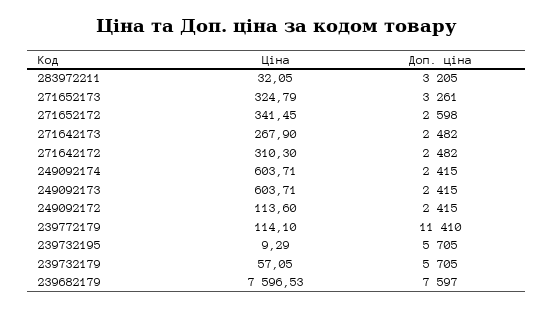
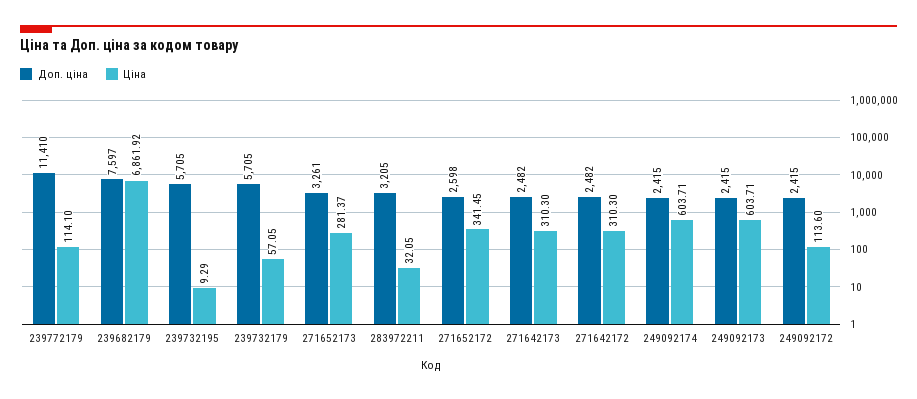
  {
    "Ціна": {
      "283972211": 32.05,
-     "271652173": 324.79,
+     "271652173": 281.37,
      "271652172": 341.45,
-     "271642173": 267.9,
+     "271642173": 310.3,
      "271642172": 310.3,
      "249092174": 603.71,
      "249092173": 603.71,
      "249092172": 113.6,
      "239772179": 114.1,
      "239732195": 9.29,
      "239732179": 57.05,
-     "239682179": 7596.53
+     "239682179": 6861.92
    },
    "Доп. ціна": {
      "283972211": 3205,
      "271652173": 3261,
      "271652172": 2598,
      "271642173": 2482,
      "271642172": 2482,
      "249092174": 2415,
      "249092173": 2415,
      "249092172": 2415,
      "239772179": 11410,
      "239732195": 5705,
      "239732179": 5705,
      "239682179": 7597
    }
  }

